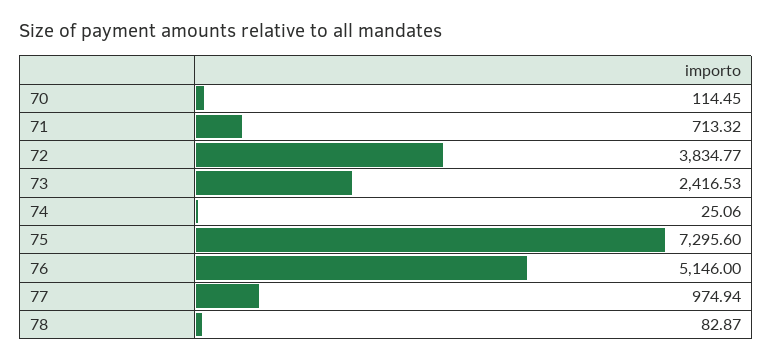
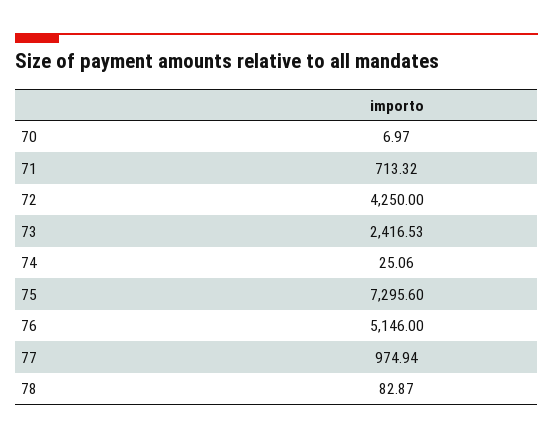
  {
-   "70": 114.45,
+   "70": 6.97,
    "71": 713.32,
-   "72": 3834.77,
+   "72": 4250,
    "73": 2416.53,
    "74": 25.06,
    "75": 7295.6,
    "76": 5146,
    "77": 974.94,
    "78": 82.87
  }

